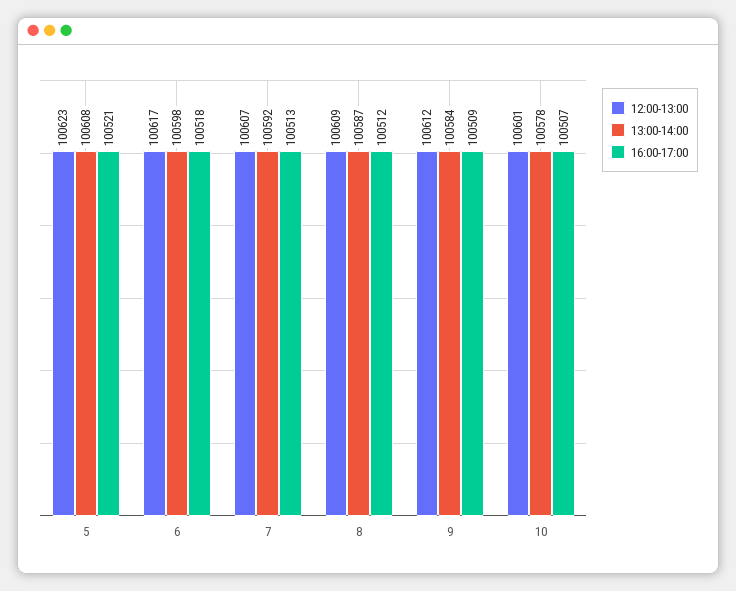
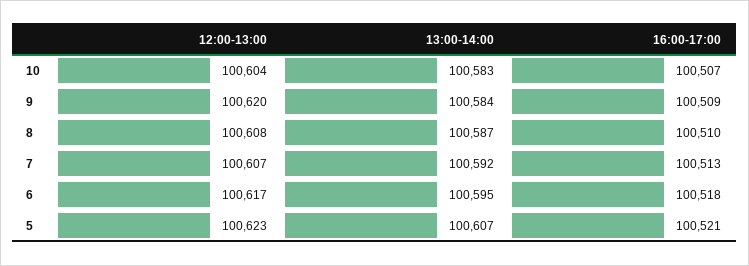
  {
    "12:00-13:00": {
      "5": 100623,
      "6": 100617,
      "7": 100607,
-     "8": 100609,
+     "8": 100608,
-     "9": 100612,
+     "9": 100620,
-     "10": 100601
+     "10": 100604
    },
    "13:00-14:00": {
-     "5": 100608,
+     "5": 100607,
-     "6": 100598,
+     "6": 100595,
      "7": 100592,
      "8": 100587,
      "9": 100584,
-     "10": 100578
+     "10": 100583
    },
    "16:00-17:00": {
      "5": 100521,
      "6": 100518,
      "7": 100513,
-     "8": 100512,
+     "8": 100510,
      "9": 100509,
      "10": 100507
    }
  }

